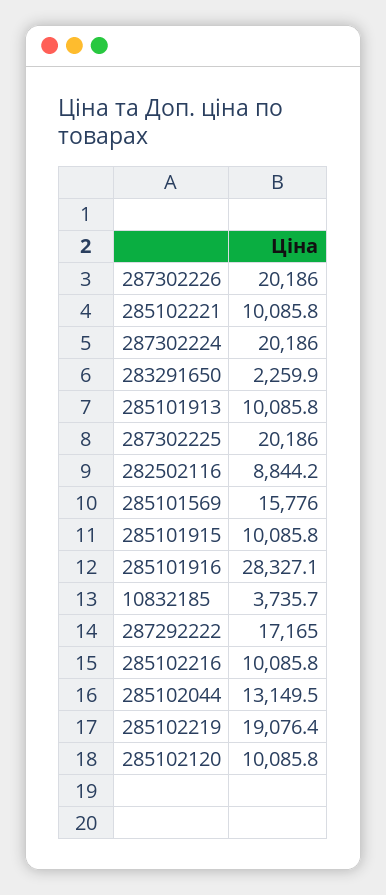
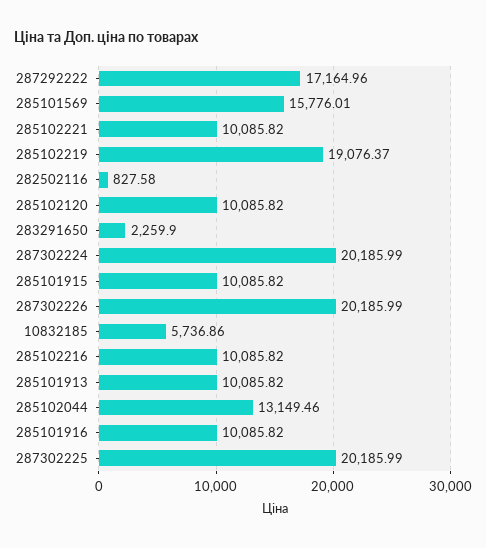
  {
    "287302226": 20185.99,
    "285102221": 10085.82,
    "287302224": 20185.99,
    "283291650": 2259.9,
    "285101913": 10085.82,
    "287302225": 20185.99,
-   "282502116": 8844.2,
+   "282502116": 827.58,
    "285101569": 15776.01,
    "285101915": 10085.82,
-   "285101916": 28327.1,
+   "285101916": 10085.82,
-   "10832185": 3735.7,
+   "10832185": 5736.86,
    "287292222": 17164.96,
    "285102216": 10085.82,
    "285102044": 13149.46,
    "285102219": 19076.37,
    "285102120": 10085.82
  }

